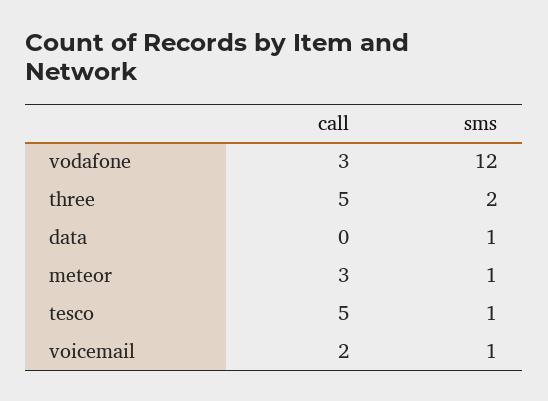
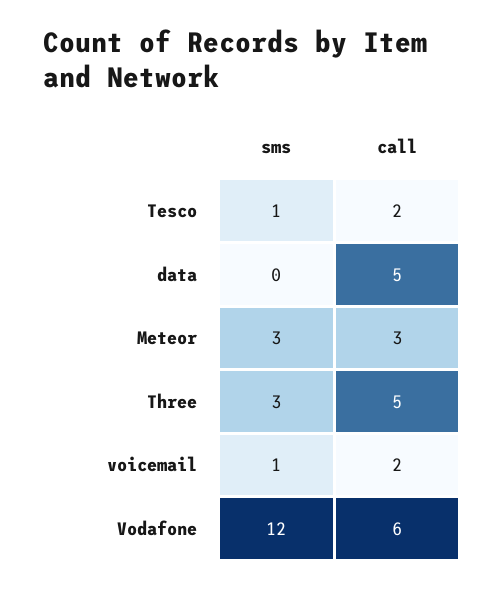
  {
    "call": {
-     "vodafone": 3,
+     "vodafone": 6,
      "three": 5,
-     "data": 0,
+     "data": 5,
      "meteor": 3,
-     "tesco": 5,
+     "tesco": 2,
      "voicemail": 2
    },
    "sms": {
      "vodafone": 12,
-     "three": 2,
+     "three": 3,
-     "data": 1,
+     "data": 0,
-     "meteor": 1,
+     "meteor": 3,
      "tesco": 1,
      "voicemail": 1
    }
  }

